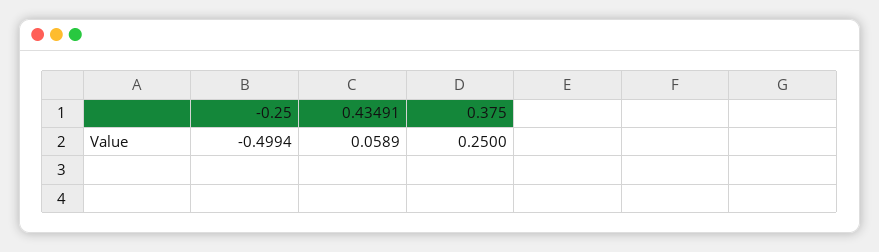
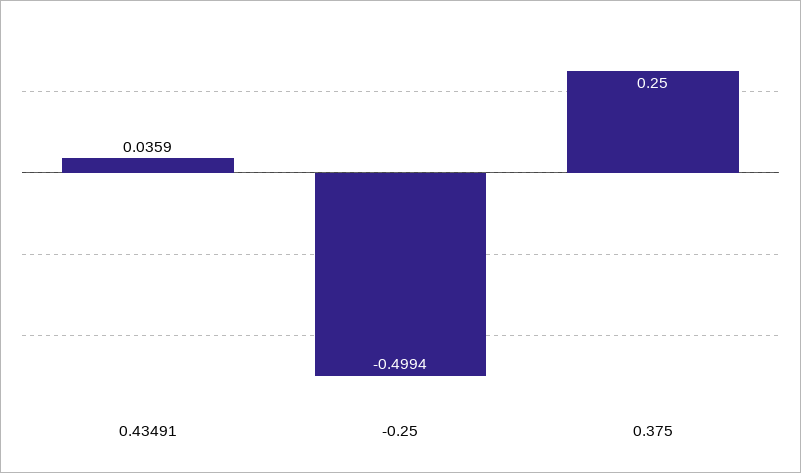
  {
    "-0.25": -0.4994,
-   "0.43491": 0.0589,
+   "0.43491": 0.0359,
    "0.375": 0.25
  }

